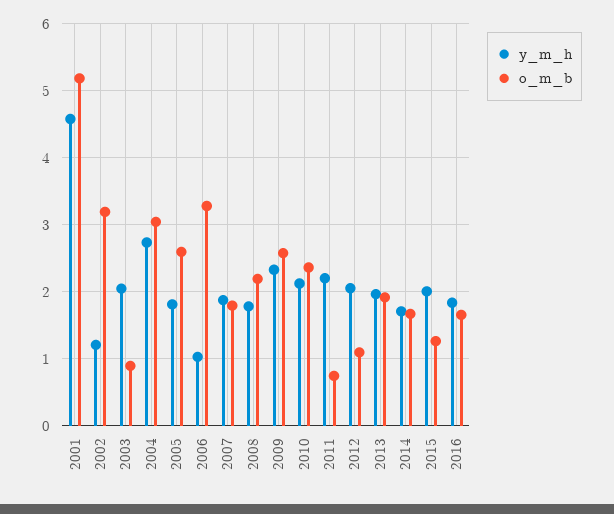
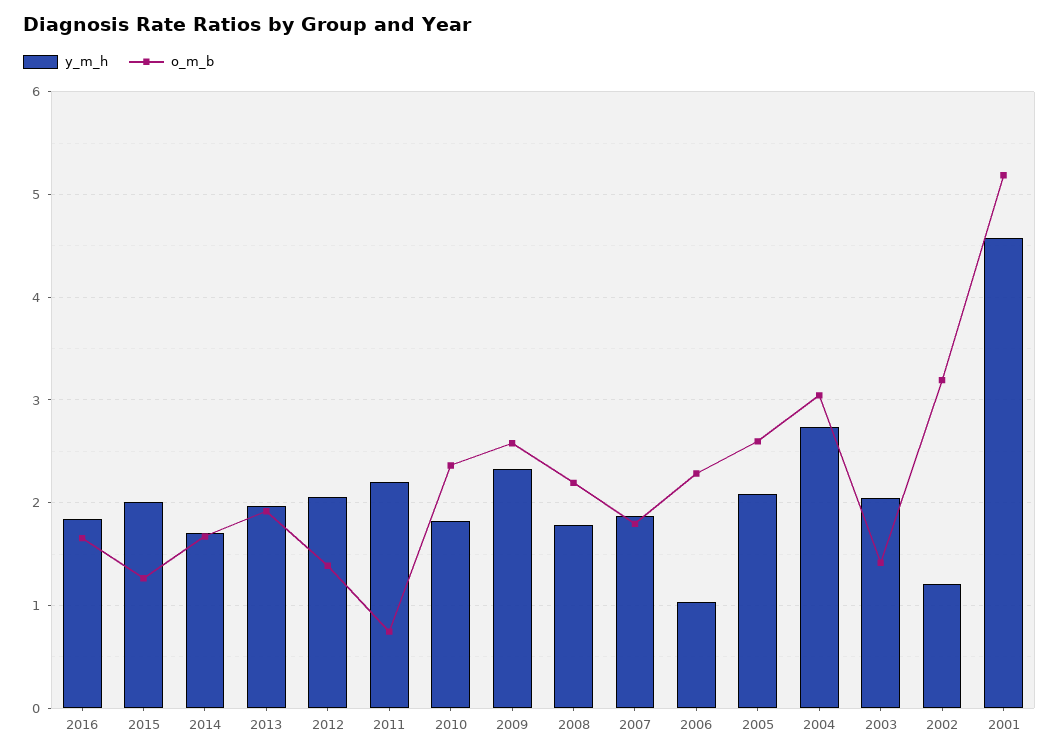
  {
    "y_m_h": {
      "2001": 4.6,
      "2002": 1.2,
      "2003": 2,
      "2004": 2.7,
-     "2005": 1.8,
+     "2005": 2.1,
      "2006": 1,
      "2007": 1.9,
      "2008": 1.8,
      "2009": 2.3,
-     "2010": 2.1,
+     "2010": 1.8,
      "2011": 2.2,
      "2012": 2.1,
      "2013": 2,
      "2014": 1.7,
      "2015": 2,
      "2016": 1.8
    },
    "o_m_b": {
      "2001": 5.2,
      "2002": 3.2,
-     "2003": 0.9,
+     "2003": 1.4,
      "2004": 3,
      "2005": 2.6,
-     "2006": 3.3,
+     "2006": 2.3,
      "2007": 1.8,
      "2008": 2.2,
      "2009": 2.6,
      "2010": 2.4,
      "2011": 0.7,
-     "2012": 1.1,
+     "2012": 1.4,
      "2013": 1.9,
      "2014": 1.7,
      "2015": 1.3,
      "2016": 1.7
    }
  }

